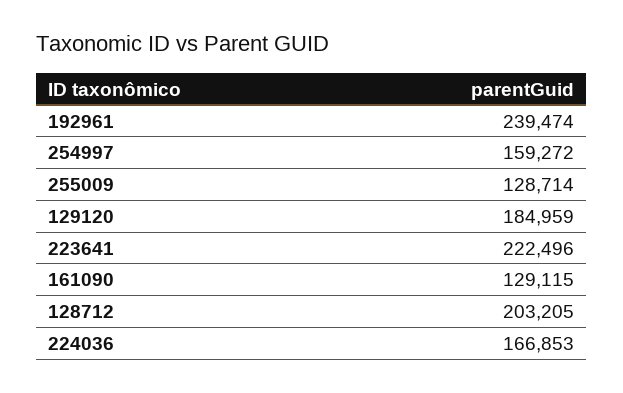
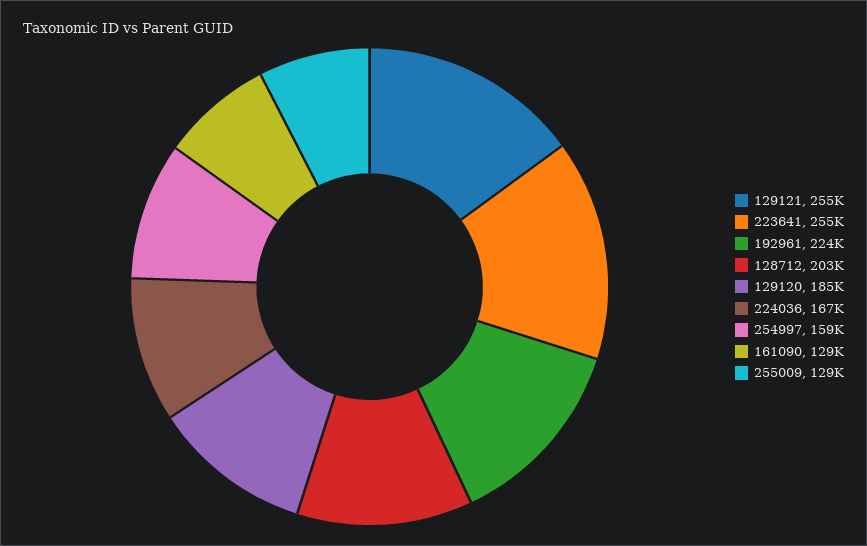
  {
-   "192961": 239474,
+   "192961": 224000,
    "254997": 159272,
    "255009": 128714,
    "129120": 184959,
-   "223641": 222496,
+   "223641": 255000,
    "161090": 129115,
    "128712": 203205,
-   "224036": 166853
+   "224036": 166853,
+   "129121": 255000
  }

